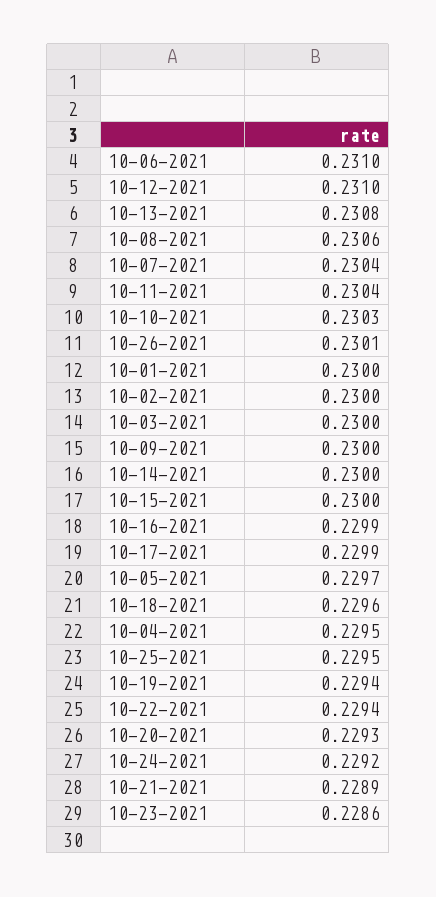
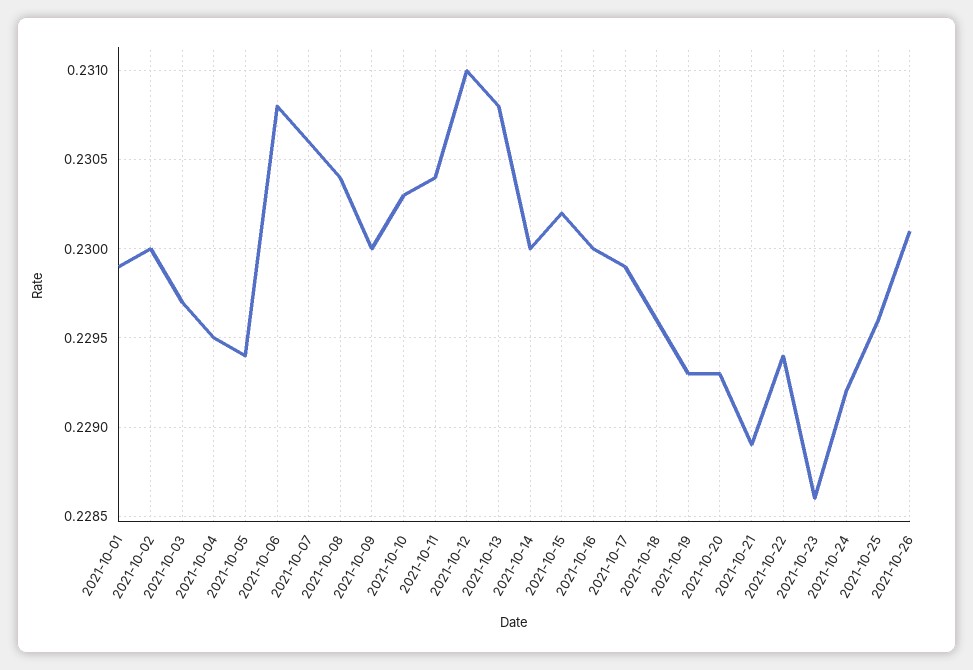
  {
-   "10-06-2021": 0.231,
+   "10-06-2021": 0.2308,
    "10-12-2021": 0.231,
    "10-13-2021": 0.2308,
-   "10-08-2021": 0.2306,
+   "10-08-2021": 0.2304,
-   "10-07-2021": 0.2304,
+   "10-07-2021": 0.2306,
    "10-11-2021": 0.2304,
    "10-10-2021": 0.2303,
    "10-26-2021": 0.2301,
-   "10-01-2021": 0.23,
+   "10-01-2021": 0.2299,
    "10-02-2021": 0.23,
-   "10-03-2021": 0.23,
+   "10-03-2021": 0.2297,
    "10-09-2021": 0.23,
    "10-14-2021": 0.23,
-   "10-15-2021": 0.23,
+   "10-15-2021": 0.2302,
-   "10-16-2021": 0.2299,
+   "10-16-2021": 0.23,
    "10-17-2021": 0.2299,
-   "10-05-2021": 0.2297,
+   "10-05-2021": 0.2294,
    "10-18-2021": 0.2296,
    "10-04-2021": 0.2295,
-   "10-25-2021": 0.2295,
+   "10-25-2021": 0.2296,
-   "10-19-2021": 0.2294,
+   "10-19-2021": 0.2293,
    "10-22-2021": 0.2294,
    "10-20-2021": 0.2293,
    "10-24-2021": 0.2292,
    "10-21-2021": 0.2289,
    "10-23-2021": 0.2286
  }

